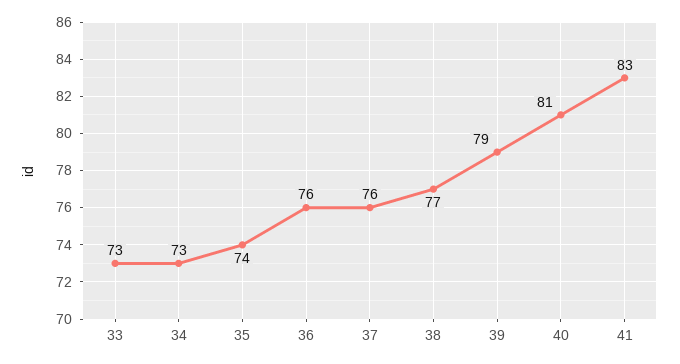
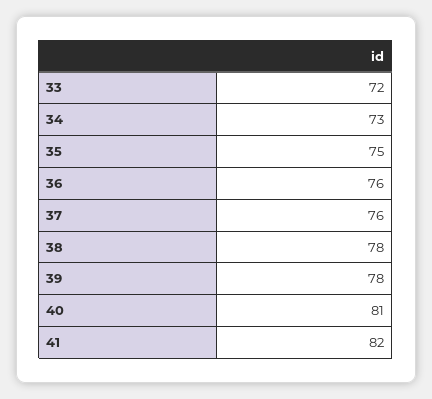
  {
-   "33": 73,
+   "33": 72,
    "34": 73,
-   "35": 74,
+   "35": 75,
    "36": 76,
    "37": 76,
-   "38": 77,
+   "38": 78,
-   "39": 79,
+   "39": 78,
    "40": 81,
-   "41": 83
+   "41": 82
  }

